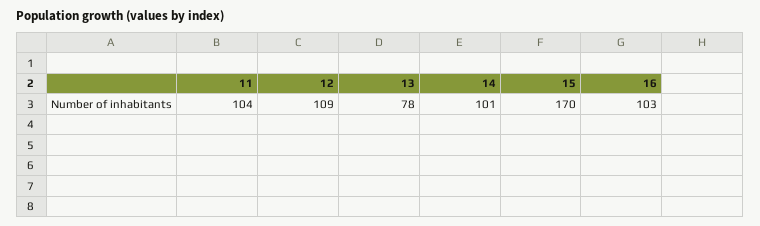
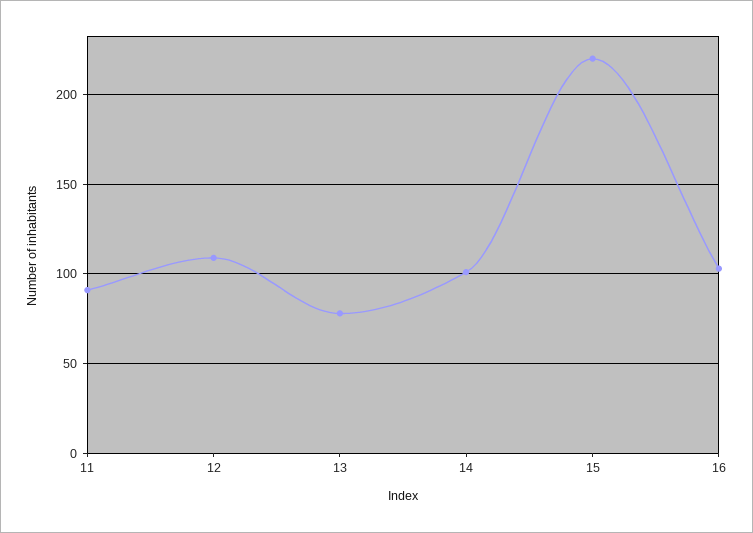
  {
-   "11": 104,
+   "11": 90,
    "12": 109,
    "13": 78,
    "14": 101,
-   "15": 170,
+   "15": 220,
    "16": 103
  }

